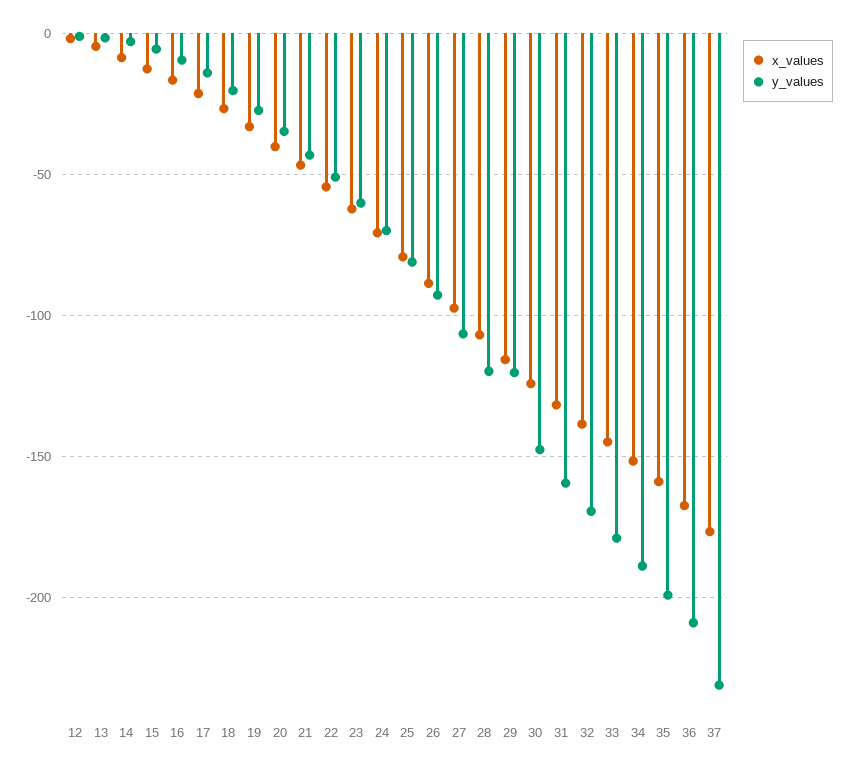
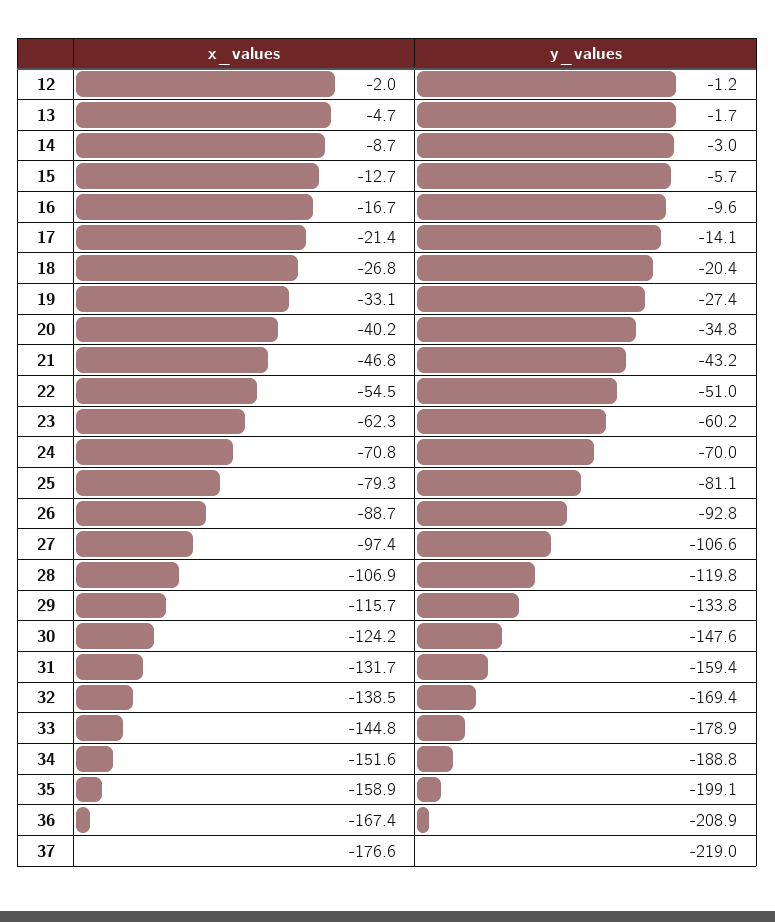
  {
    "x_values": {
      "12": -2,
      "13": -4.7,
      "14": -8.7,
      "15": -12.7,
      "16": -16.7,
      "17": -21.4,
      "18": -26.8,
      "19": -33.1,
      "20": -40.2,
      "21": -46.8,
      "22": -54.5,
      "23": -62.3,
      "24": -70.8,
      "25": -79.3,
      "26": -88.7,
      "27": -97.4,
      "28": -106.9,
      "29": -115.7,
      "30": -124.2,
      "31": -131.7,
      "32": -138.5,
      "33": -144.8,
      "34": -151.6,
      "35": -158.9,
      "36": -167.4,
      "37": -176.6
    },
    "y_values": {
      "12": -1.2,
      "13": -1.7,
      "14": -3,
      "15": -5.7,
      "16": -9.6,
      "17": -14.1,
      "18": -20.4,
      "19": -27.4,
      "20": -34.8,
      "21": -43.2,
      "22": -51,
      "23": -60.2,
      "24": -70,
      "25": -81.1,
      "26": -92.8,
      "27": -106.6,
      "28": -119.8,
-     "29": -120,
+     "29": -133.8,
      "30": -147.6,
      "31": -159.4,
      "32": -169.4,
      "33": -178.9,
      "34": -188.8,
      "35": -199.1,
      "36": -208.9,
-     "37": -230
+     "37": -219
    }
  }

